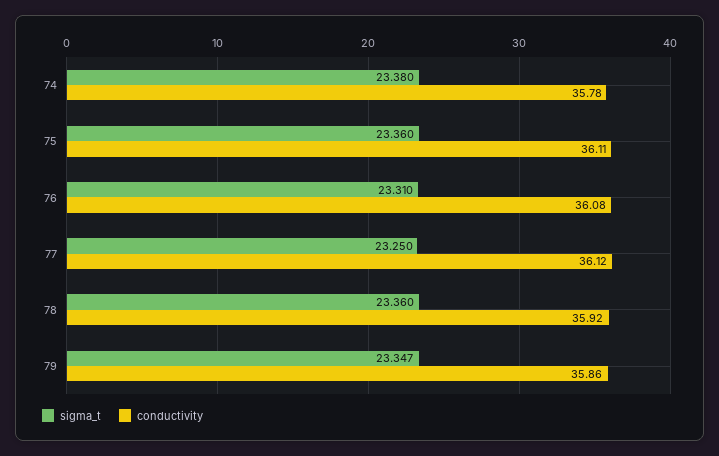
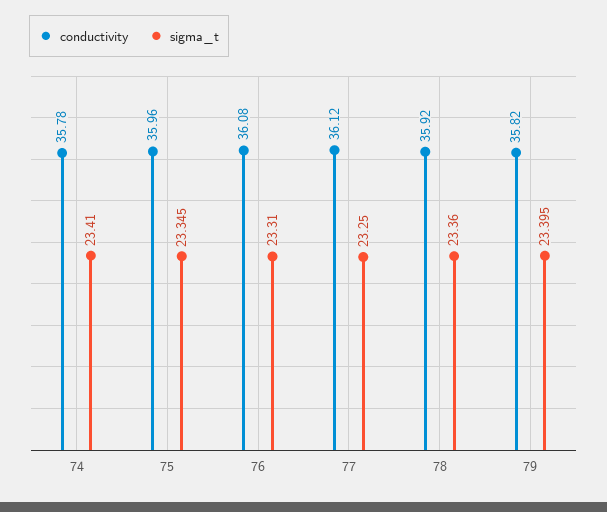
  {
    "sigma_t": {
-     "74": 23.38,
+     "74": 23.41,
-     "75": 23.36,
+     "75": 23.345,
      "76": 23.31,
      "77": 23.25,
      "78": 23.36,
-     "79": 23.347
+     "79": 23.395
    },
    "conductivity": {
      "74": 35.78,
-     "75": 36.11,
+     "75": 35.96,
      "76": 36.08,
      "77": 36.12,
      "78": 35.92,
-     "79": 35.86
+     "79": 35.82
    }
  }

